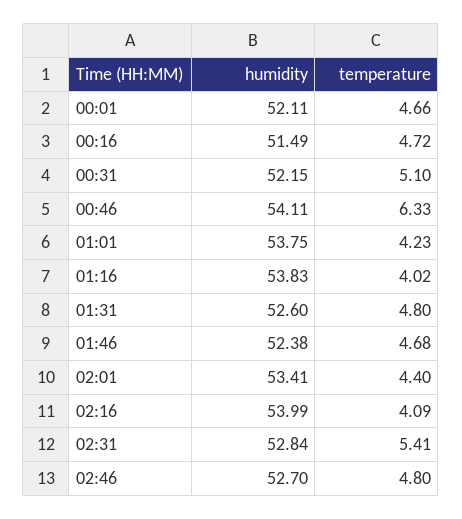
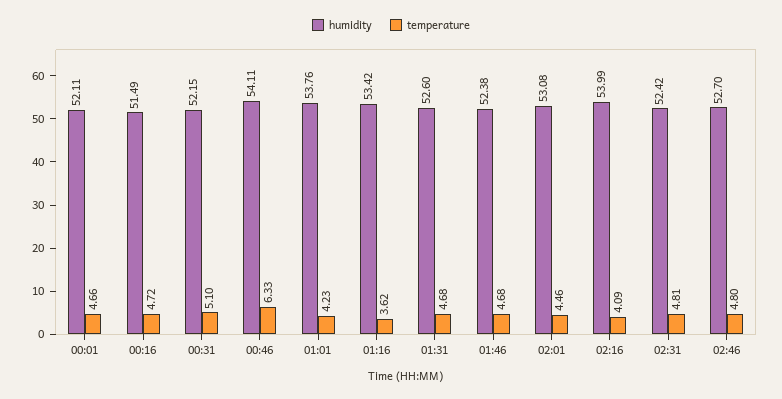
  {
    "humidity": {
      "00:01": 52.11,
      "00:16": 51.49,
      "00:31": 52.15,
      "00:46": 54.11,
-     "01:01": 53.75,
+     "01:01": 53.76,
-     "01:16": 53.83,
+     "01:16": 53.42,
      "01:31": 52.6,
      "01:46": 52.38,
-     "02:01": 53.41,
+     "02:01": 53.08,
      "02:16": 53.99,
-     "02:31": 52.84,
+     "02:31": 52.42,
      "02:46": 52.7
    },
    "temperature": {
      "00:01": 4.66,
      "00:16": 4.72,
      "00:31": 5.1,
      "00:46": 6.33,
      "01:01": 4.23,
-     "01:16": 4.02,
+     "01:16": 3.62,
-     "01:31": 4.8,
+     "01:31": 4.68,
      "01:46": 4.68,
-     "02:01": 4.4,
+     "02:01": 4.46,
      "02:16": 4.09,
-     "02:31": 5.41,
+     "02:31": 4.81,
      "02:46": 4.8
    }
  }

